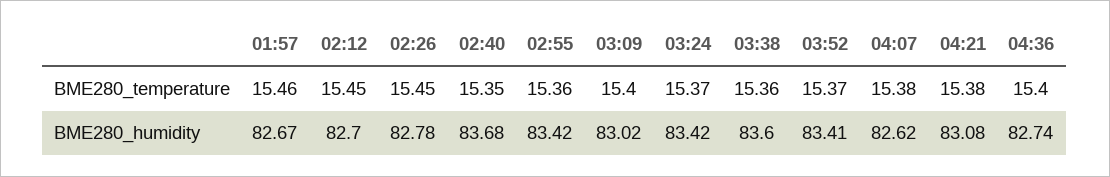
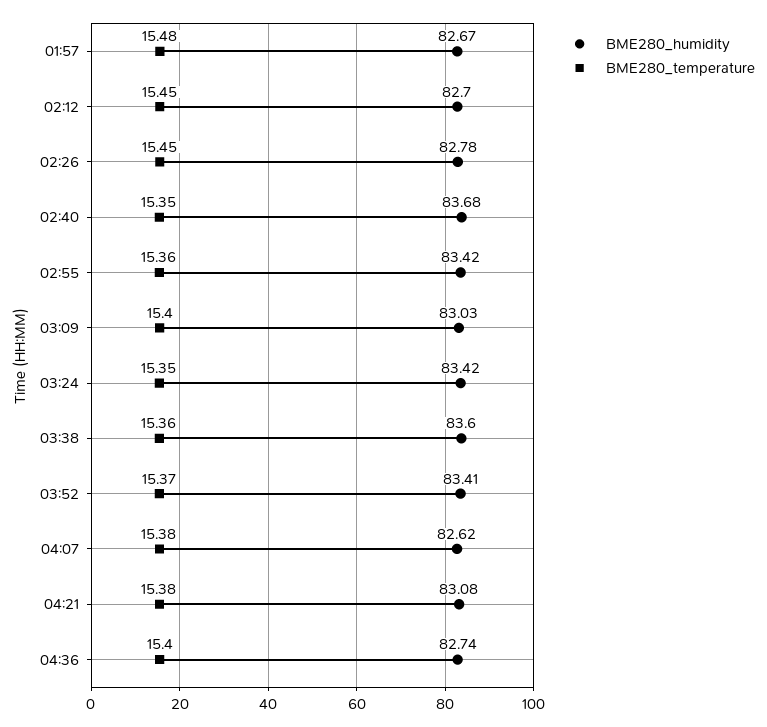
  {
    "BME280_temperature": {
-     "01:57": 15.46,
+     "01:57": 15.48,
      "02:12": 15.45,
      "02:26": 15.45,
      "02:40": 15.35,
      "02:55": 15.36,
      "03:09": 15.4,
-     "03:24": 15.37,
+     "03:24": 15.35,
      "03:38": 15.36,
      "03:52": 15.37,
      "04:07": 15.38,
      "04:21": 15.38,
      "04:36": 15.4
    },
    "BME280_humidity": {
      "01:57": 82.67,
      "02:12": 82.7,
      "02:26": 82.78,
      "02:40": 83.68,
      "02:55": 83.42,
-     "03:09": 83.02,
+     "03:09": 83.03,
      "03:24": 83.42,
      "03:38": 83.6,
      "03:52": 83.41,
      "04:07": 82.62,
      "04:21": 83.08,
      "04:36": 82.74
    }
  }

